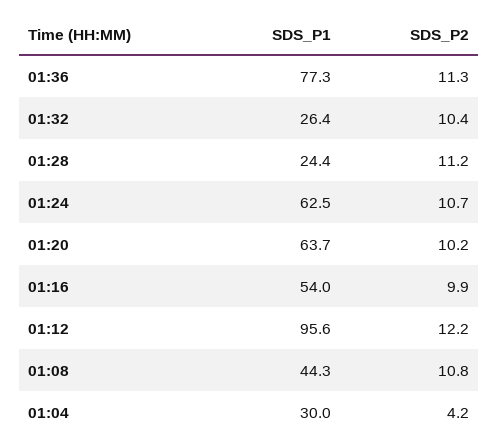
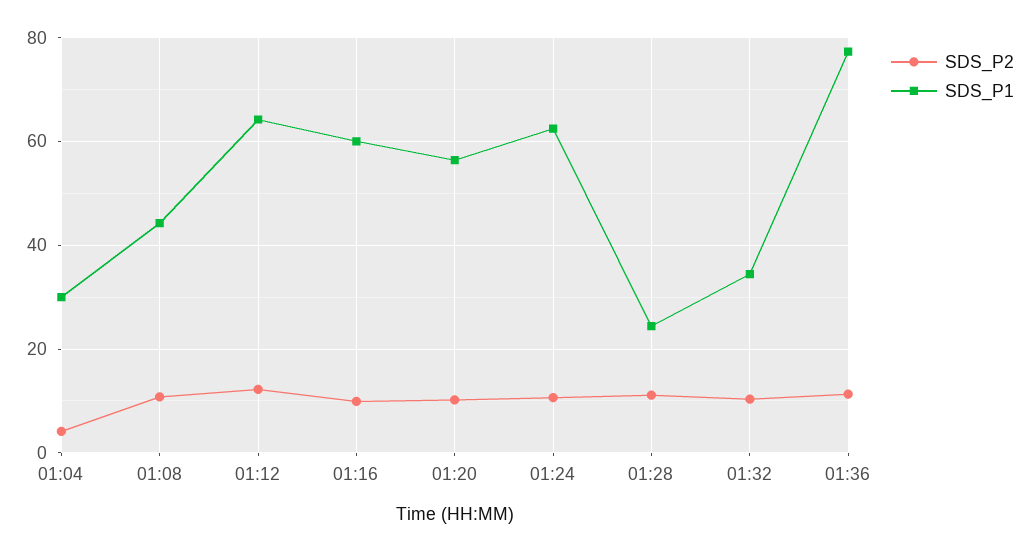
  {
    "SDS_P1": {
      "01:36": 77.3,
-     "01:32": 26.4,
+     "01:32": 34,
      "01:28": 24.4,
      "01:24": 62.5,
-     "01:20": 63.7,
+     "01:20": 56,
-     "01:16": 54,
+     "01:16": 60,
-     "01:12": 95.6,
+     "01:12": 64,
      "01:08": 44.3,
      "01:04": 30
    },
    "SDS_P2": {
      "01:36": 11.3,
      "01:32": 10.4,
      "01:28": 11.2,
      "01:24": 10.7,
      "01:20": 10.2,
      "01:16": 9.9,
      "01:12": 12.2,
      "01:08": 10.8,
      "01:04": 4.2
    }
  }

